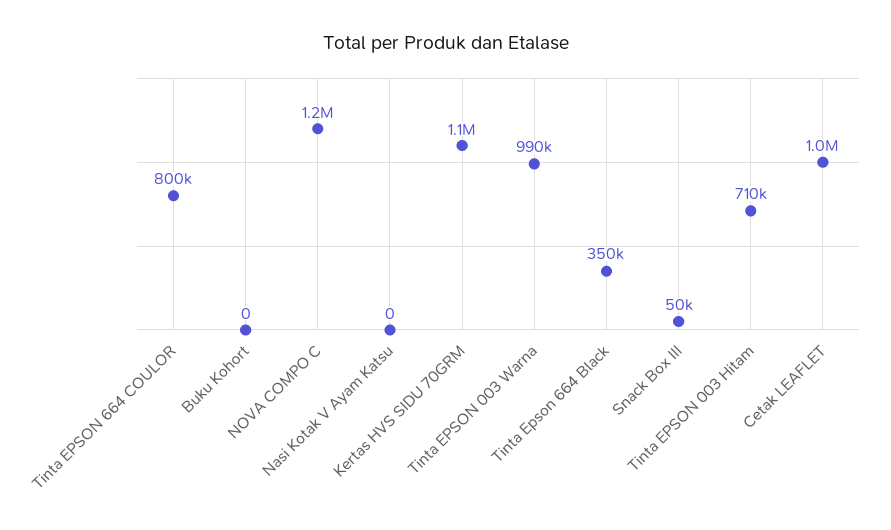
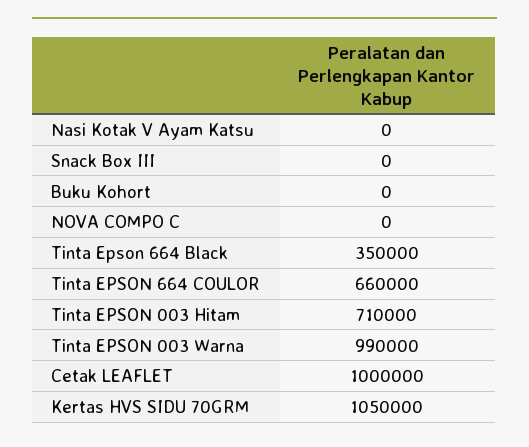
  {
-   "Tinta EPSON 664 COULOR": 800000,
+   "Tinta EPSON 664 COULOR": 660000,
    "Buku Kohort": 0,
-   "NOVA COMPO C": 1200000,
+   "NOVA COMPO C": 0,
    "Nasi Kotak V Ayam Katsu": 0,
    "Kertas HVS SIDU 70GRM": 1050000,
    "Tinta EPSON 003 Warna": 990000,
    "Tinta Epson 664 Black": 350000,
-   "Snack Box III": 50000,
+   "Snack Box III": 0,
    "Tinta EPSON 003 Hitam": 710000,
    "Cetak LEAFLET": 1000000
  }

